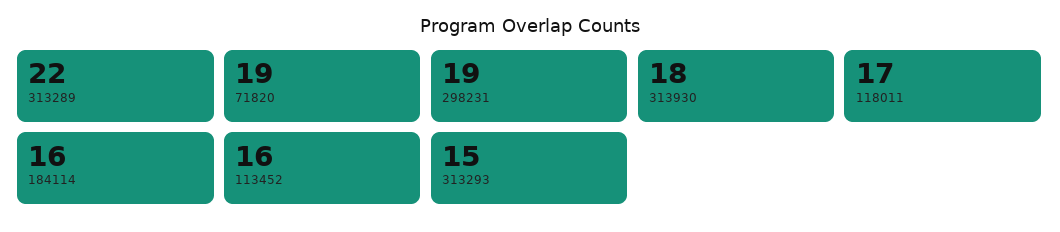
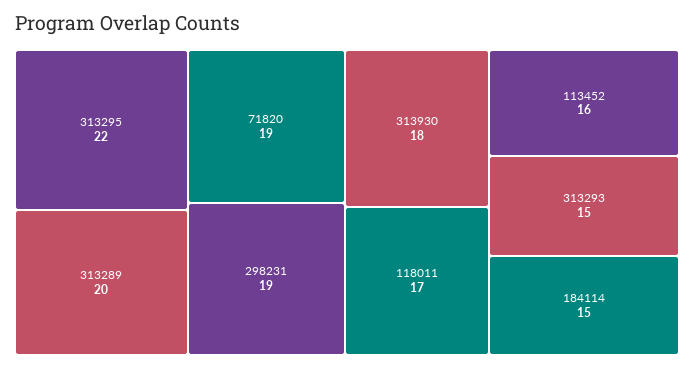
  {
-   "313289": 22,
+   "313289": 20,
    "71820": 19,
    "298231": 19,
    "313930": 18,
    "118011": 17,
-   "184114": 16,
+   "184114": 15,
    "113452": 16,
-   "313293": 15
+   "313293": 15,
+   "313295": 22
  }

